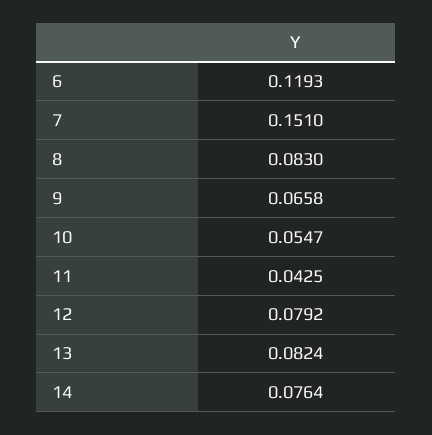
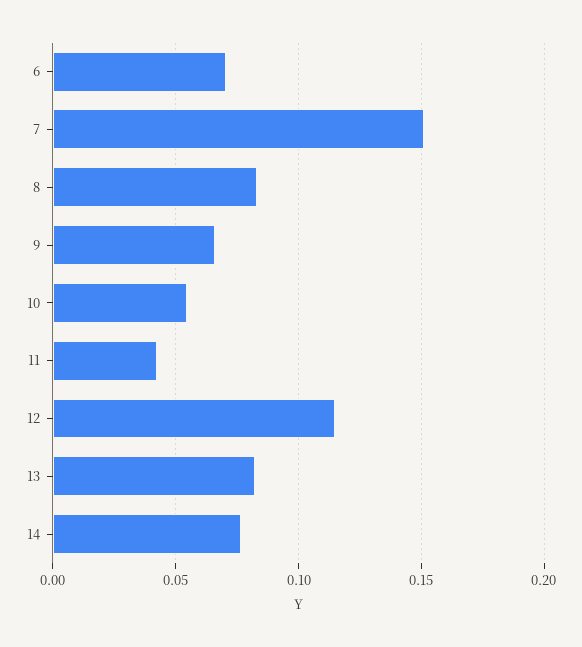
  {
-   "6": 0.1193,
+   "6": 0.07,
    "7": 0.151,
    "8": 0.083,
    "9": 0.0658,
    "10": 0.0547,
    "11": 0.0425,
-   "12": 0.0792,
+   "12": 0.115,
    "13": 0.0824,
    "14": 0.0764
  }

